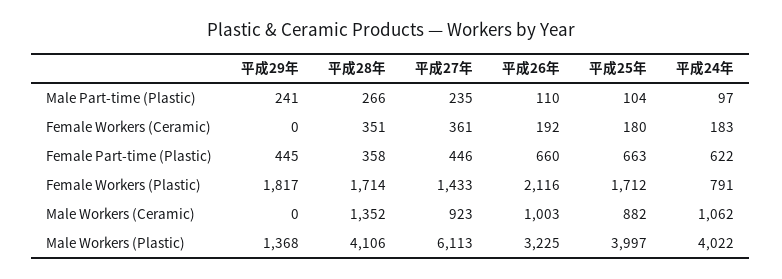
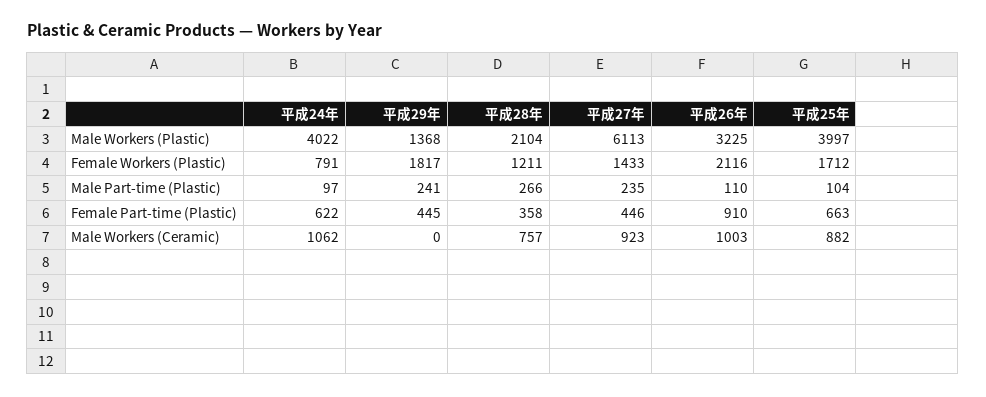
  {
    "平成29年": {
      "Male Part-time (Plastic)": 241,
-     "Female Workers (Ceramic)": 0,
      "Female Part-time (Plastic)": 445,
      "Female Workers (Plastic)": 1817,
      "Male Workers (Ceramic)": 0,
      "Male Workers (Plastic)": 1368
    },
    "平成28年": {
      "Male Part-time (Plastic)": 266,
-     "Female Workers (Ceramic)": 351,
      "Female Part-time (Plastic)": 358,
-     "Female Workers (Plastic)": 1714,
+     "Female Workers (Plastic)": 1211,
-     "Male Workers (Ceramic)": 1352,
+     "Male Workers (Ceramic)": 757,
-     "Male Workers (Plastic)": 4106
+     "Male Workers (Plastic)": 2104
    },
    "平成27年": {
      "Male Part-time (Plastic)": 235,
-     "Female Workers (Ceramic)": 361,
      "Female Part-time (Plastic)": 446,
      "Female Workers (Plastic)": 1433,
      "Male Workers (Ceramic)": 923,
      "Male Workers (Plastic)": 6113
    },
    "平成26年": {
      "Male Part-time (Plastic)": 110,
-     "Female Workers (Ceramic)": 192,
-     "Female Part-time (Plastic)": 660,
+     "Female Part-time (Plastic)": 910,
      "Female Workers (Plastic)": 2116,
      "Male Workers (Ceramic)": 1003,
      "Male Workers (Plastic)": 3225
    },
    "平成25年": {
      "Male Part-time (Plastic)": 104,
-     "Female Workers (Ceramic)": 180,
      "Female Part-time (Plastic)": 663,
      "Female Workers (Plastic)": 1712,
      "Male Workers (Ceramic)": 882,
      "Male Workers (Plastic)": 3997
    },
    "平成24年": {
      "Male Part-time (Plastic)": 97,
-     "Female Workers (Ceramic)": 183,
      "Female Part-time (Plastic)": 622,
      "Female Workers (Plastic)": 791,
      "Male Workers (Ceramic)": 1062,
      "Male Workers (Plastic)": 4022
    }
  }

